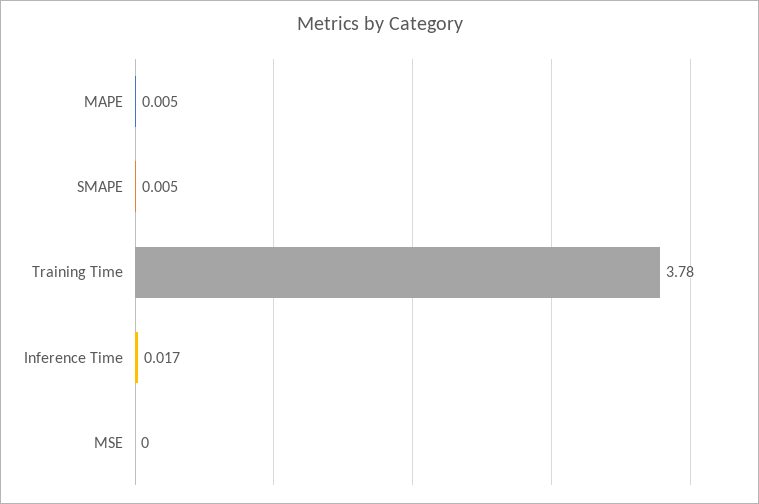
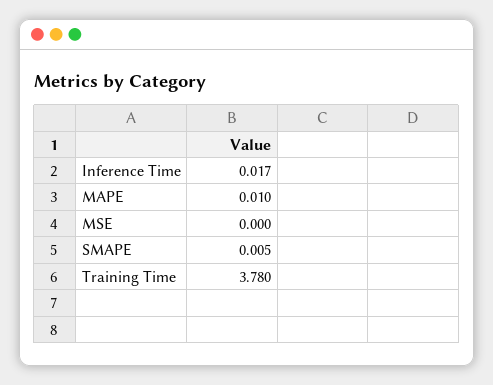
  {
-   "MAPE": 0.005,
+   "MAPE": 0.01,
    "SMAPE": 0.005,
    "Training Time": 3.78,
    "Inference Time": 0.017,
    "MSE": 0
  }

